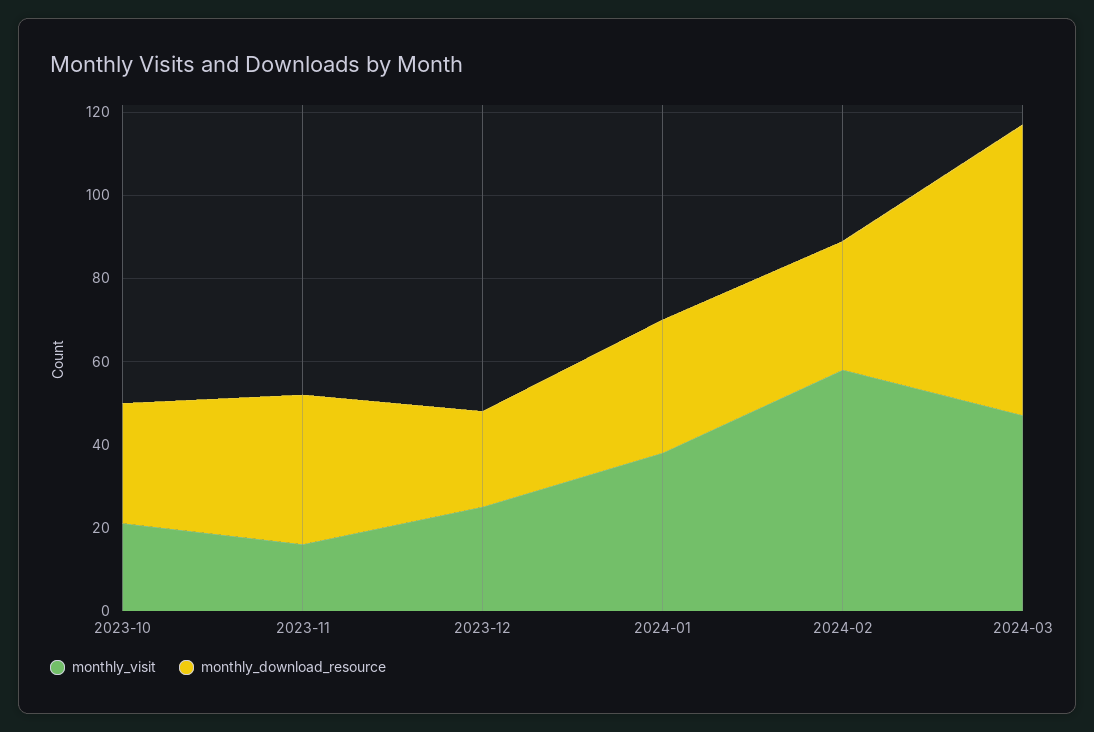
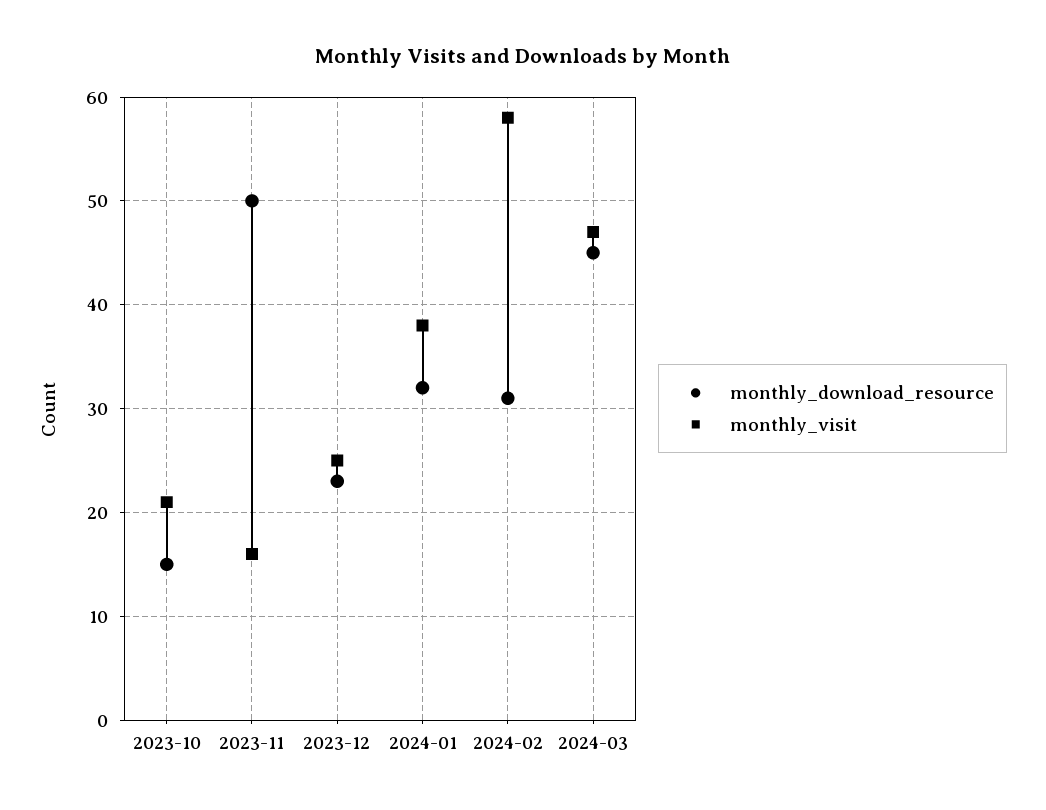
  {
    "monthly_visit": {
      "2023-10": 21,
      "2023-11": 16,
      "2023-12": 25,
      "2024-01": 38,
      "2024-02": 58,
      "2024-03": 47
    },
    "monthly_download_resource": {
-     "2023-10": 30,
+     "2023-10": 15,
-     "2023-11": 35,
+     "2023-11": 50,
      "2023-12": 23,
      "2024-01": 32,
      "2024-02": 31,
-     "2024-03": 70
+     "2024-03": 45
    }
  }

